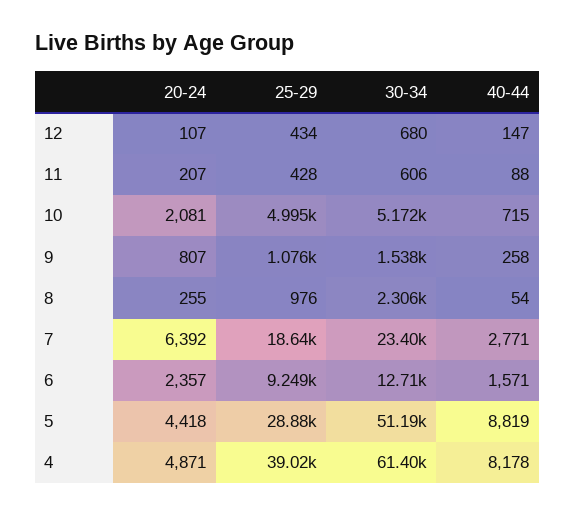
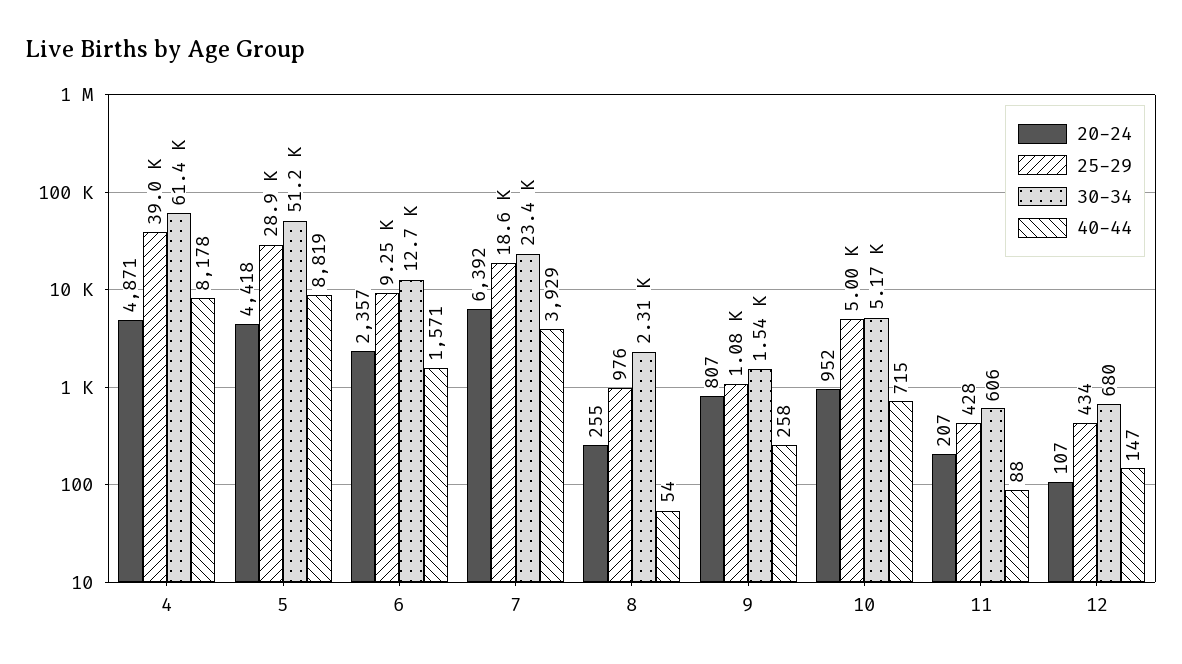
  {
    "20-24": {
      "12": 107,
      "11": 207,
-     "10": 2081,
+     "10": 952,
      "9": 807,
      "8": 255,
      "7": 6392,
      "6": 2357,
      "5": 4418,
      "4": 4871
    },
    "25-29": {
      "12": 434,
      "11": 428,
      "10": 4995,
      "9": 1076,
      "8": 976,
      "7": 18640,
      "6": 9249,
      "5": 28880,
      "4": 39020
    },
    "30-34": {
      "12": 680,
      "11": 606,
      "10": 5172,
      "9": 1538,
      "8": 2306,
      "7": 23400,
      "6": 12710,
      "5": 51190,
      "4": 61400
    },
    "40-44": {
      "12": 147,
      "11": 88,
      "10": 715,
      "9": 258,
      "8": 54,
-     "7": 2771,
+     "7": 3929,
      "6": 1571,
      "5": 8819,
      "4": 8178
    }
  }

